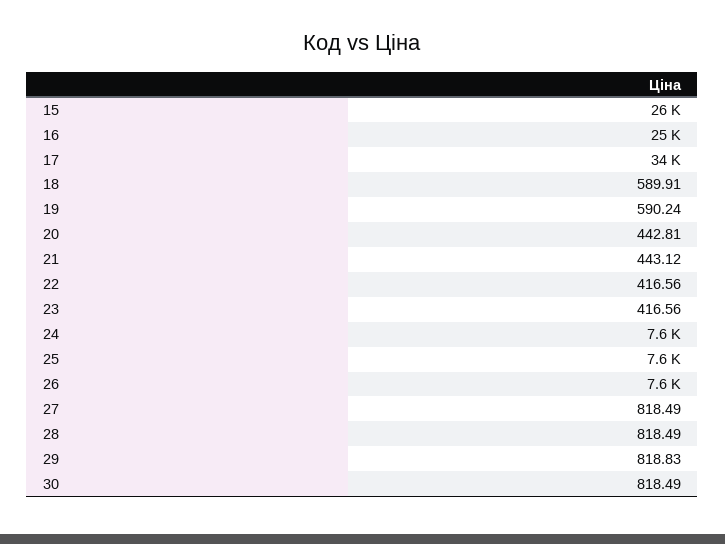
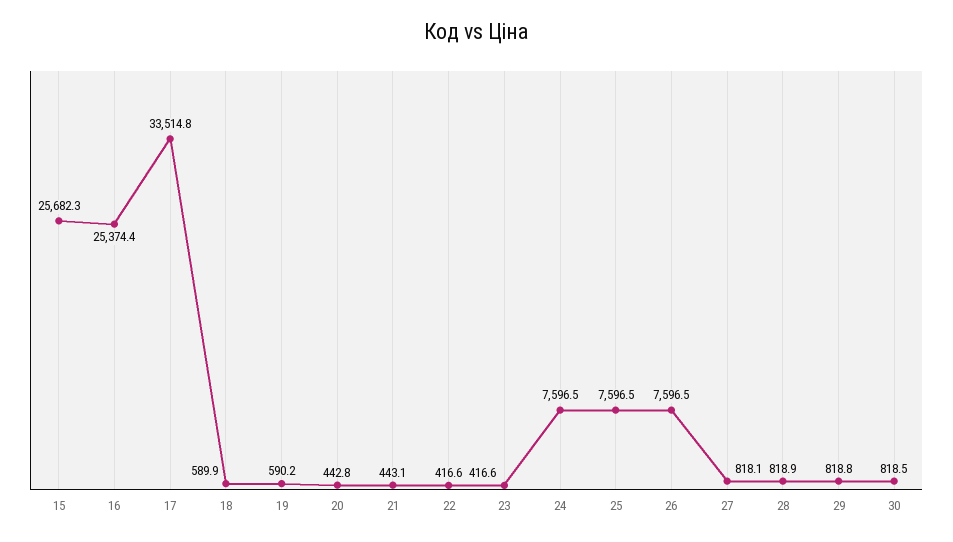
  {
    "15": 25682.3,
    "16": 25374.4,
    "17": 33514.8,
    "18": 589.91,
    "19": 590.24,
    "20": 442.81,
    "21": 443.12,
    "22": 416.56,
    "23": 416.56,
    "24": 7596.5,
    "25": 7596.5,
    "26": 7596.5,
-   "27": 818.49,
+   "27": 818.1,
-   "28": 818.49,
+   "28": 818.9,
    "29": 818.83,
    "30": 818.49
  }

